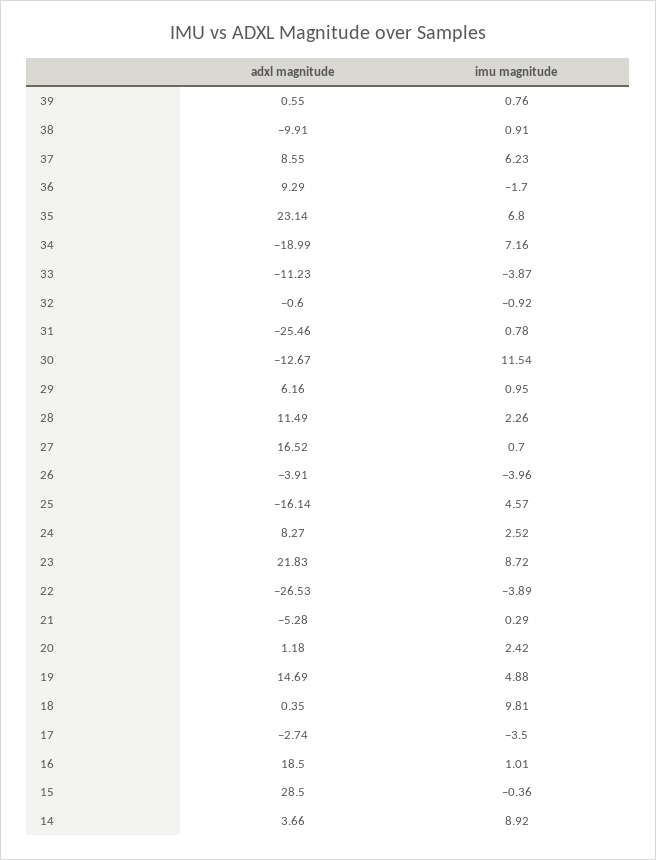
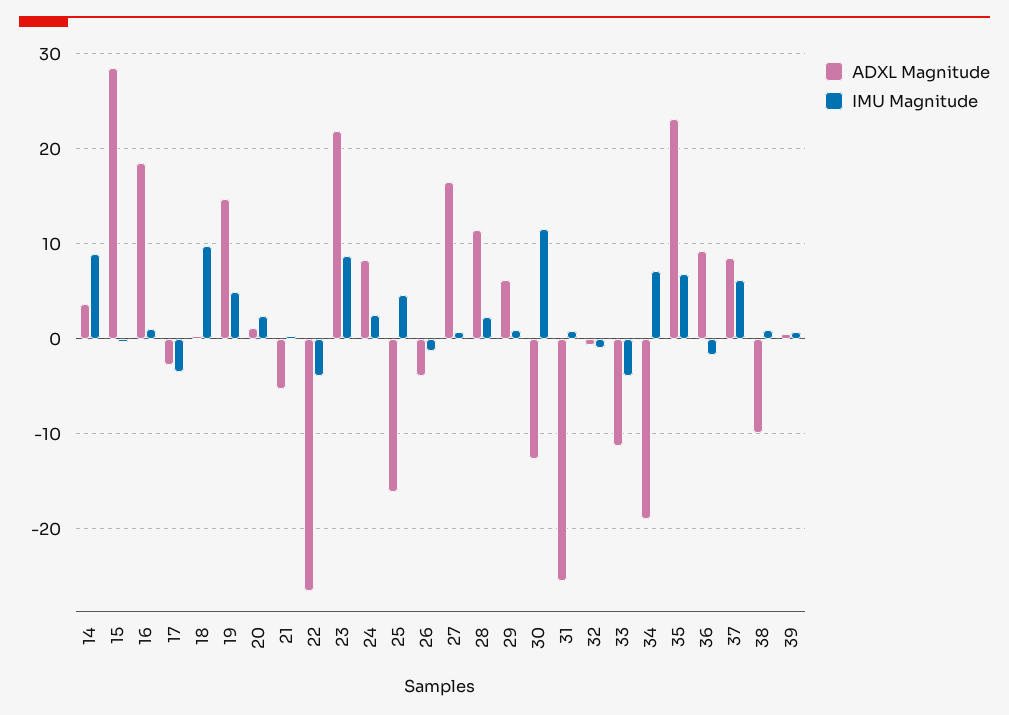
  {
    "adxl magnitude": {
      "39": 0.55,
      "38": -9.91,
      "37": 8.55,
      "36": 9.29,
      "35": 23.14,
      "34": -18.99,
      "33": -11.23,
      "32": -0.6,
      "31": -25.46,
      "30": -12.67,
      "29": 6.16,
      "28": 11.49,
      "27": 16.52,
      "26": -3.91,
      "25": -16.14,
      "24": 8.27,
      "23": 21.83,
      "22": -26.53,
      "21": -5.28,
      "20": 1.18,
      "19": 14.69,
      "18": 0.35,
      "17": -2.74,
      "16": 18.5,
      "15": 28.5,
      "14": 3.66
    },
    "imu magnitude": {
      "39": 0.76,
      "38": 0.91,
      "37": 6.23,
      "36": -1.7,
      "35": 6.8,
      "34": 7.16,
      "33": -3.87,
      "32": -0.92,
      "31": 0.78,
      "30": 11.54,
      "29": 0.95,
      "28": 2.26,
      "27": 0.7,
-     "26": -3.96,
+     "26": -1,
      "25": 4.57,
      "24": 2.52,
      "23": 8.72,
      "22": -3.89,
      "21": 0.29,
      "20": 2.42,
      "19": 4.88,
      "18": 9.81,
      "17": -3.5,
      "16": 1.01,
      "15": -0.36,
      "14": 8.92
    }
  }

